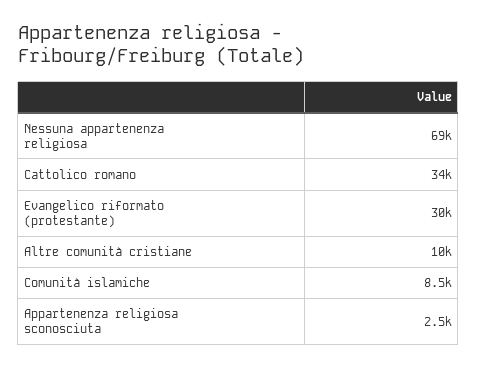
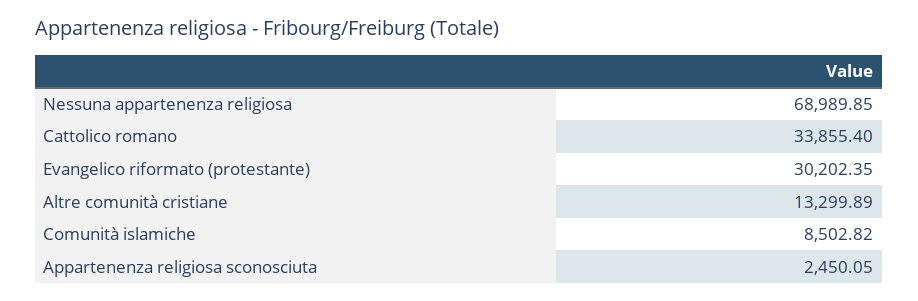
  {
    "Nessuna appartenenza religiosa": 68989.85,
    "Cattolico romano": 33855.4,
    "Evangelico riformato (protestante)": 30202.35,
-   "Altre comunità cristiane": 10000,
+   "Altre comunità cristiane": 13299.89,
    "Comunità islamiche": 8502.82,
    "Appartenenza religiosa sconosciuta": 2450.05
  }

